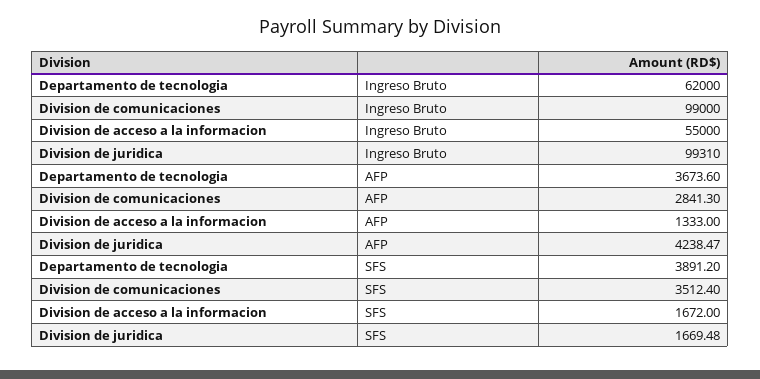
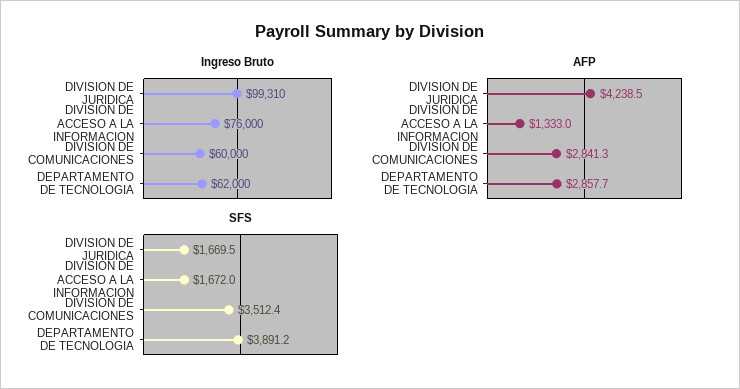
  {
    "Ingreso Bruto": {
      "Departamento de tecnologia": 62000,
-     "Division de comunicaciones": 99000,
+     "Division de comunicaciones": 60000,
-     "Division de acceso a la informacion": 55000,
+     "Division de acceso a la informacion": 76000,
      "Division de juridica": 99310
    },
    "AFP": {
-     "Departamento de tecnologia": 3673.6,
+     "Departamento de tecnologia": 2857.7,
      "Division de comunicaciones": 2841.3,
      "Division de acceso a la informacion": 1333,
      "Division de juridica": 4238.47
    },
    "SFS": {
      "Departamento de tecnologia": 3891.2,
      "Division de comunicaciones": 3512.4,
      "Division de acceso a la informacion": 1672,
      "Division de juridica": 1669.48
    }
  }

